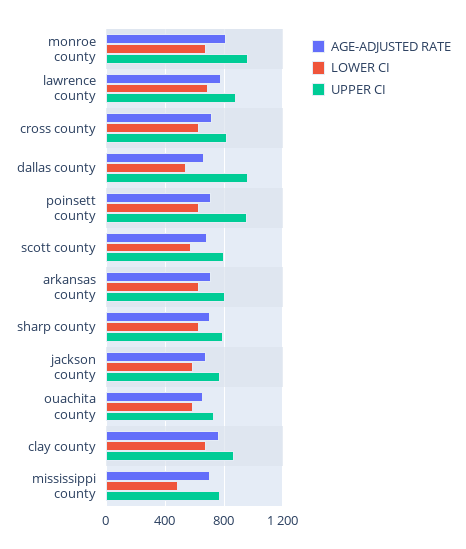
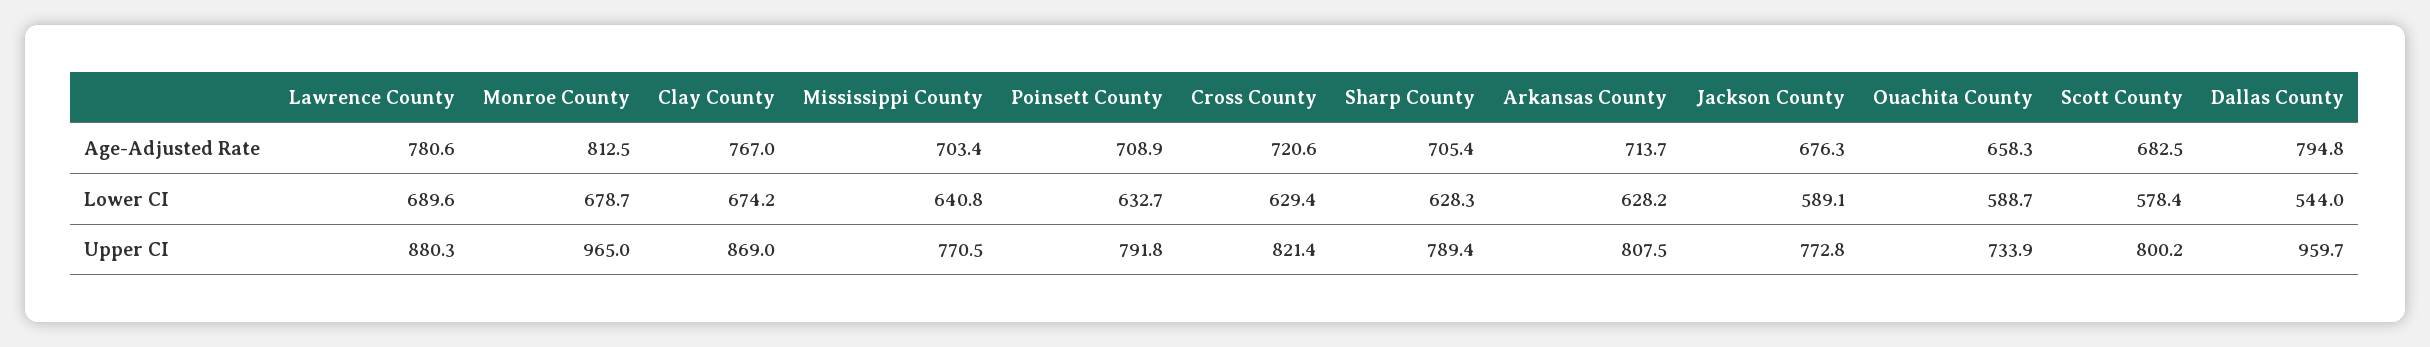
  {
    "AGE-ADJUSTED RATE": {
      "monroe county": 812.5,
      "lawrence county": 780.6,
      "cross county": 720.6,
-     "dallas county": 650,
+     "dallas county": 794.8,
      "poinsett county": 708.9,
      "scott county": 682.5,
      "arkansas county": 713.7,
      "sharp county": 705.4,
      "jackson county": 676.3,
      "ouachita county": 658.3,
      "clay county": 767,
      "mississippi county": 703.4
    },
    "LOWER CI": {
      "monroe county": 678.7,
      "lawrence county": 689.6,
      "cross county": 629.4,
      "dallas county": 544,
      "poinsett county": 632.7,
      "scott county": 578.4,
      "arkansas county": 628.2,
      "sharp county": 628.3,
      "jackson county": 589.1,
      "ouachita county": 588.7,
      "clay county": 674.2,
-     "mississippi county": 500
+     "mississippi county": 640.8
    },
    "UPPER CI": {
      "monroe county": 965,
      "lawrence county": 880.3,
      "cross county": 821.4,
      "dallas county": 959.7,
-     "poinsett county": 950,
+     "poinsett county": 791.8,
      "scott county": 800.2,
      "arkansas county": 807.5,
      "sharp county": 789.4,
      "jackson county": 772.8,
      "ouachita county": 733.9,
      "clay county": 869,
      "mississippi county": 770.5
    }
  }

